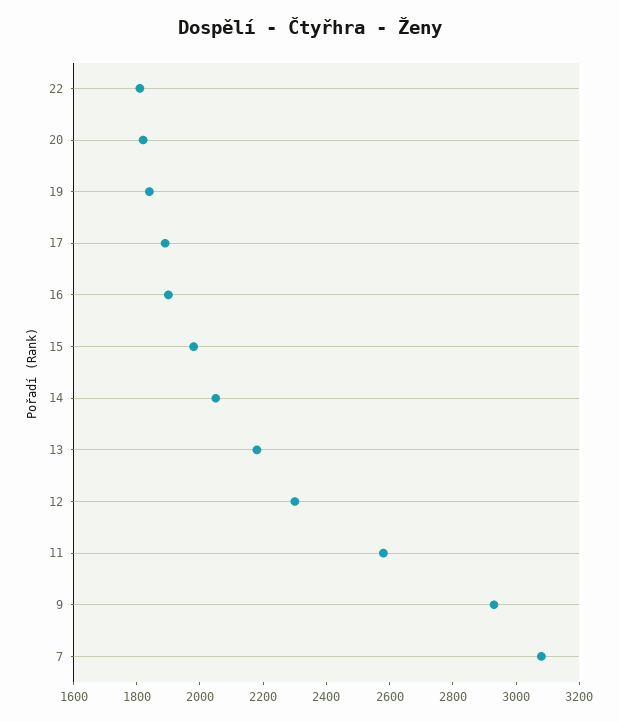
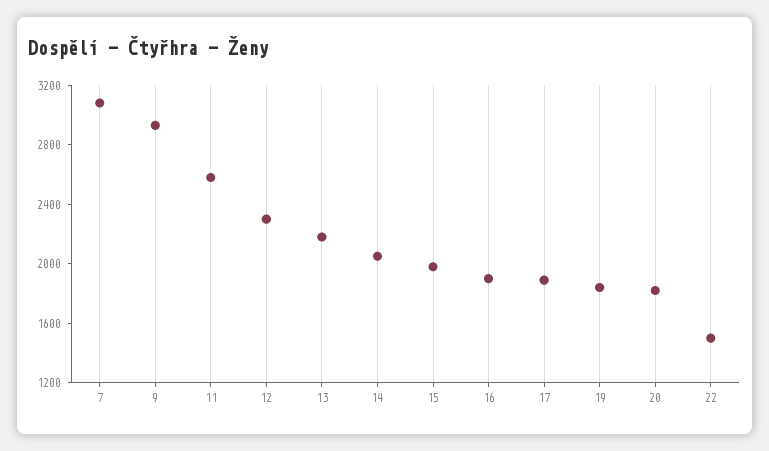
  {
-   "22": 1800,
+   "22": 1500,
    "20": 1800,
    "19": 1850,
    "17": 1900,
    "16": 1900,
    "15": 2000,
    "14": 2050,
    "13": 2200,
    "12": 2300,
    "11": 2600,
    "9": 2950,
    "7": 3100
  }

